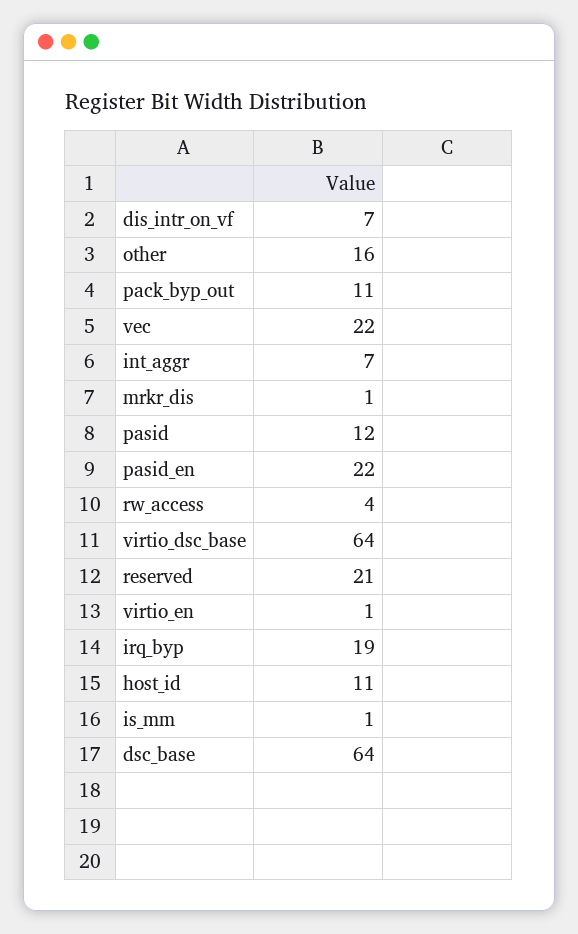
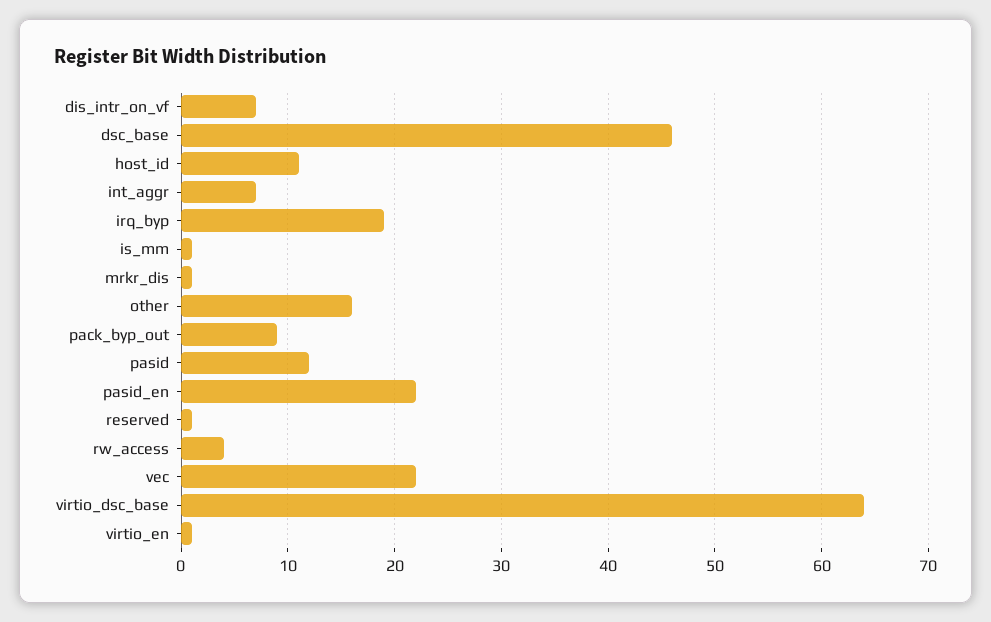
  {
    "dis_intr_on_vf": 7,
    "other": 16,
-   "pack_byp_out": 11,
+   "pack_byp_out": 9,
    "vec": 22,
    "int_aggr": 7,
    "mrkr_dis": 1,
    "pasid": 12,
    "pasid_en": 22,
    "rw_access": 4,
    "virtio_dsc_base": 64,
-   "reserved": 21,
+   "reserved": 1,
    "virtio_en": 1,
    "irq_byp": 19,
    "host_id": 11,
    "is_mm": 1,
-   "dsc_base": 64
+   "dsc_base": 46
  }

